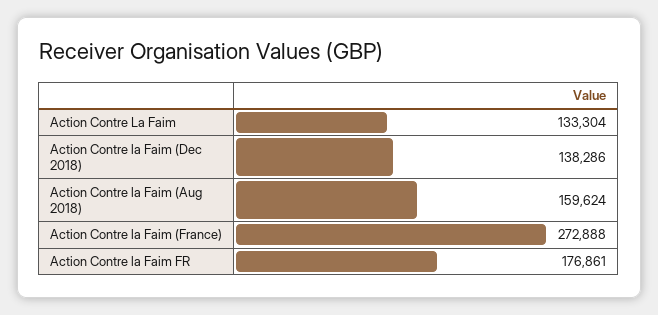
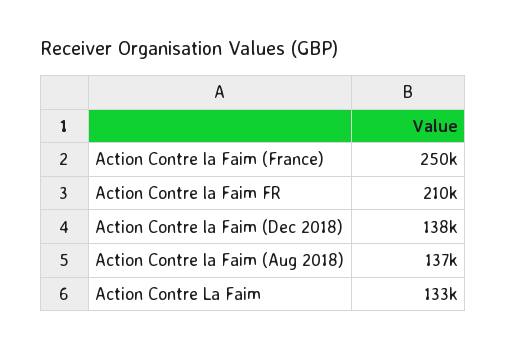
  {
    "Action Contre La Faim": 133304,
    "Action Contre la Faim (Dec 2018)": 138286,
-   "Action Contre la Faim (Aug 2018)": 159624,
+   "Action Contre la Faim (Aug 2018)": 137000,
-   "Action Contre la Faim (France)": 272888,
+   "Action Contre la Faim (France)": 250000,
-   "Action Contre la Faim FR": 176861
+   "Action Contre la Faim FR": 210000
  }

